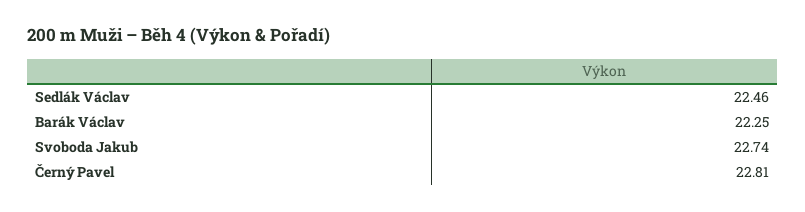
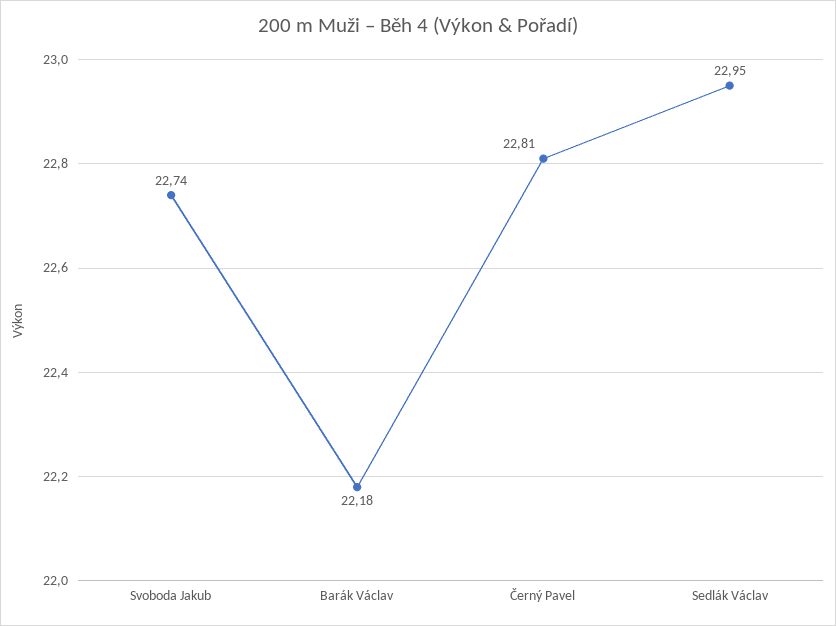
  {
-   "Sedlák Václav": 22.46,
+   "Sedlák Václav": 22.95,
-   "Barák Václav": 22.25,
+   "Barák Václav": 22.18,
    "Svoboda Jakub": 22.74,
    "Černý Pavel": 22.81
  }

